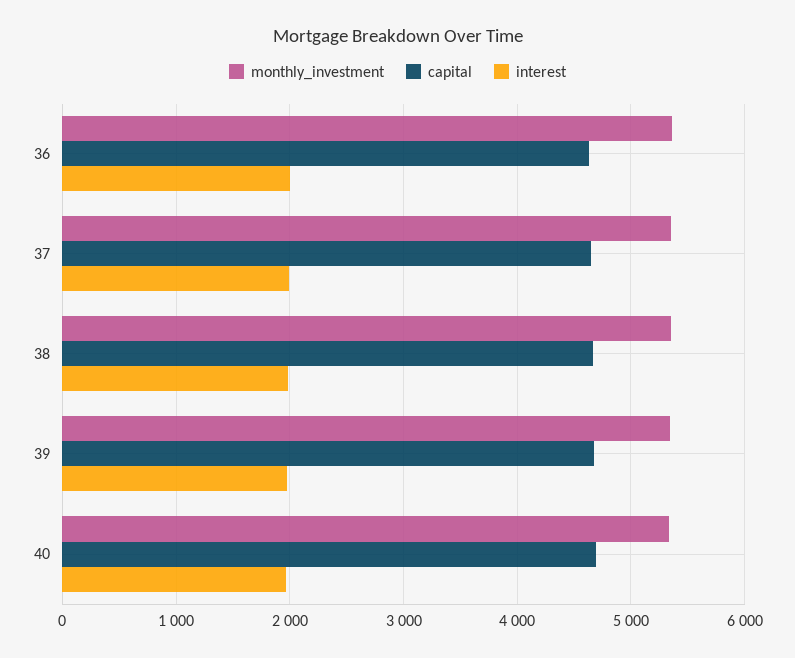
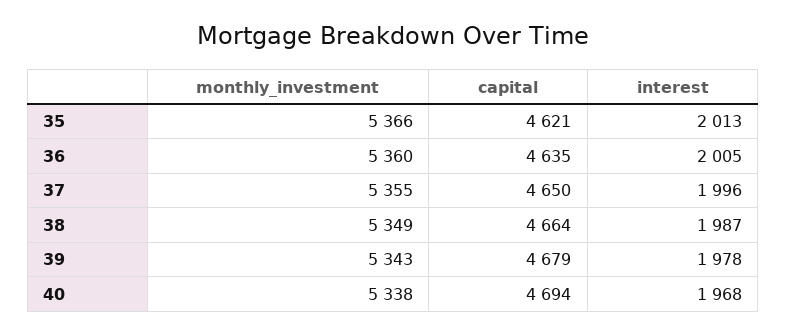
  {
    "monthly_investment": {
      "36": 5360,
      "37": 5355,
      "38": 5349,
      "39": 5343,
-     "40": 5338
+     "40": 5338,
+     "35": 5366
    },
    "capital": {
      "36": 4635,
      "37": 4650,
      "38": 4664,
      "39": 4679,
-     "40": 4694
+     "40": 4694,
+     "35": 4621
    },
    "interest": {
      "36": 2005,
      "37": 1996,
      "38": 1987,
      "39": 1978,
-     "40": 1968
+     "40": 1968,
+     "35": 2013
    }
  }

